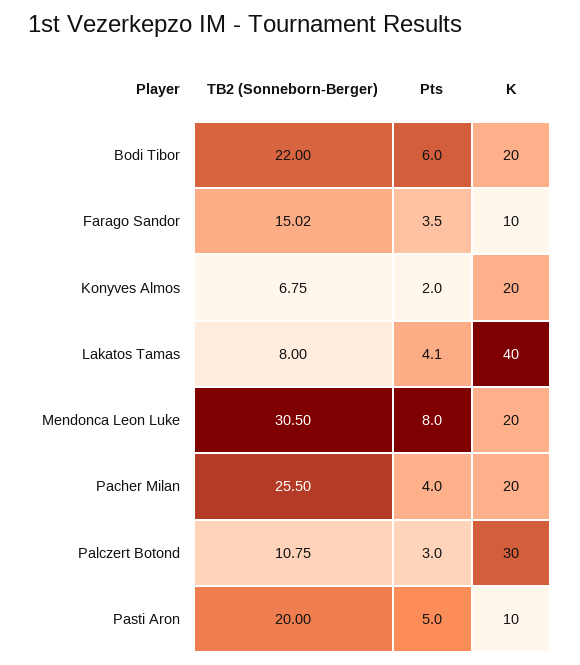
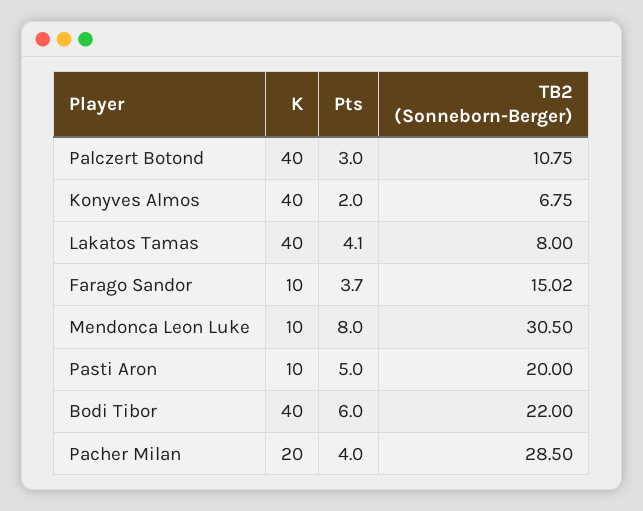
  {
    "TB2 (Sonneborn-Berger)": {
      "Bodi Tibor": 22,
      "Farago Sandor": 15.02,
      "Konyves Almos": 6.75,
      "Lakatos Tamas": 8,
      "Mendonca Leon Luke": 30.5,
-     "Pacher Milan": 25.5,
+     "Pacher Milan": 28.5,
      "Palczert Botond": 10.75,
      "Pasti Aron": 20
    },
    "Pts": {
      "Bodi Tibor": 6,
-     "Farago Sandor": 3.5,
+     "Farago Sandor": 3.7,
      "Konyves Almos": 2,
      "Lakatos Tamas": 4.1,
      "Mendonca Leon Luke": 8,
      "Pacher Milan": 4,
      "Palczert Botond": 3,
      "Pasti Aron": 5
    },
    "K": {
-     "Bodi Tibor": 20,
+     "Bodi Tibor": 40,
      "Farago Sandor": 10,
-     "Konyves Almos": 20,
+     "Konyves Almos": 40,
      "Lakatos Tamas": 40,
-     "Mendonca Leon Luke": 20,
+     "Mendonca Leon Luke": 10,
      "Pacher Milan": 20,
-     "Palczert Botond": 30,
+     "Palczert Botond": 40,
      "Pasti Aron": 10
    }
  }

